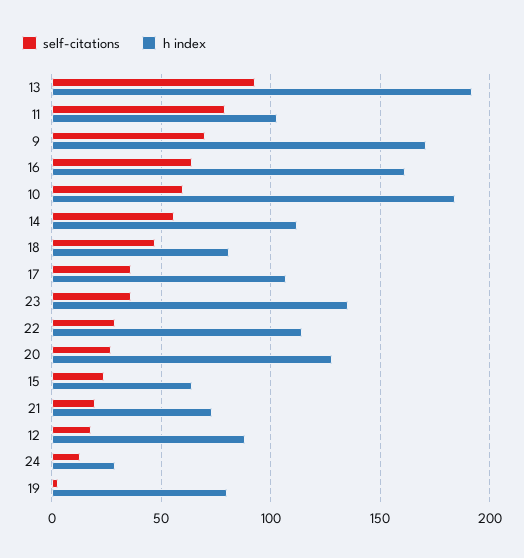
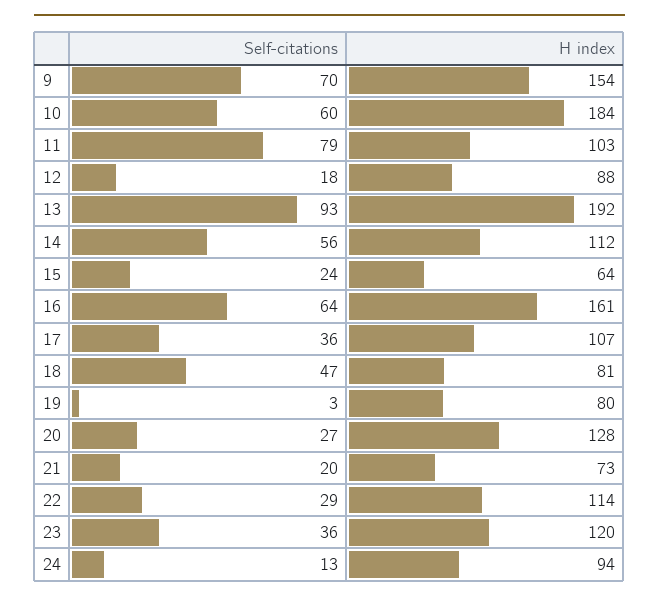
  {
    "self-citations": {
      "13": 93,
      "11": 79,
      "9": 70,
      "16": 64,
      "10": 60,
      "14": 56,
      "18": 47,
      "17": 36,
      "23": 36,
      "22": 29,
      "20": 27,
      "15": 24,
      "21": 20,
      "12": 18,
      "24": 13,
      "19": 3
    },
    "h index": {
      "13": 192,
      "11": 103,
-     "9": 170,
+     "9": 154,
      "16": 161,
      "10": 184,
      "14": 112,
      "18": 81,
      "17": 107,
-     "23": 135,
+     "23": 120,
      "22": 114,
      "20": 128,
      "15": 64,
      "21": 73,
      "12": 88,
-     "24": 30,
+     "24": 94,
      "19": 80
    }
  }

